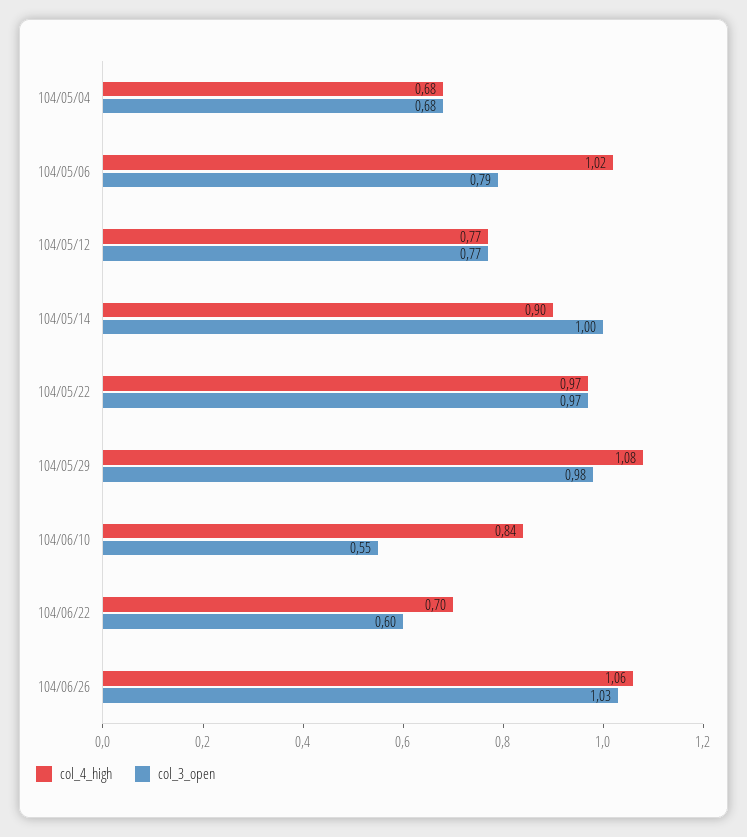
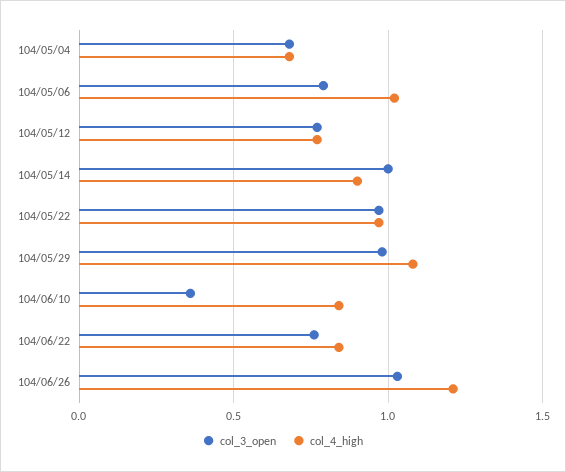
  {
    "col_4_high": {
      "104/05/04": 0.68,
      "104/05/06": 1.02,
      "104/05/12": 0.77,
      "104/05/14": 0.9,
      "104/05/22": 0.97,
      "104/05/29": 1.08,
      "104/06/10": 0.84,
-     "104/06/22": 0.7,
+     "104/06/22": 0.85,
-     "104/06/26": 1.06
+     "104/06/26": 1.2
    },
    "col_3_open": {
      "104/05/04": 0.68,
      "104/05/06": 0.79,
      "104/05/12": 0.77,
      "104/05/14": 1,
      "104/05/22": 0.97,
      "104/05/29": 0.98,
-     "104/06/10": 0.55,
+     "104/06/10": 0.35,
-     "104/06/22": 0.6,
+     "104/06/22": 0.75,
      "104/06/26": 1.03
    }
  }

